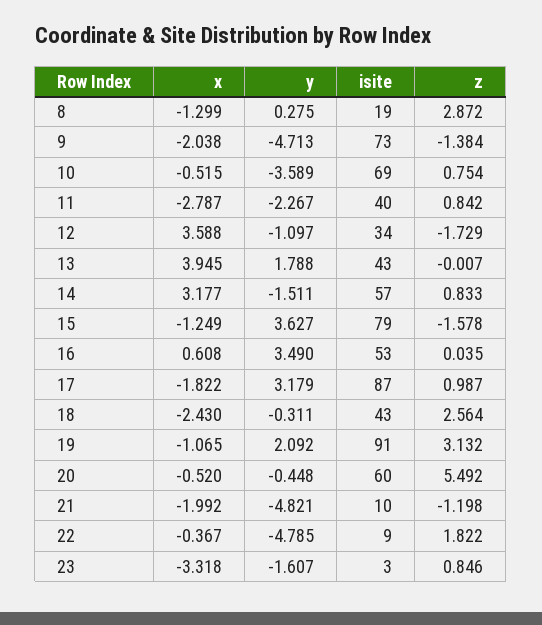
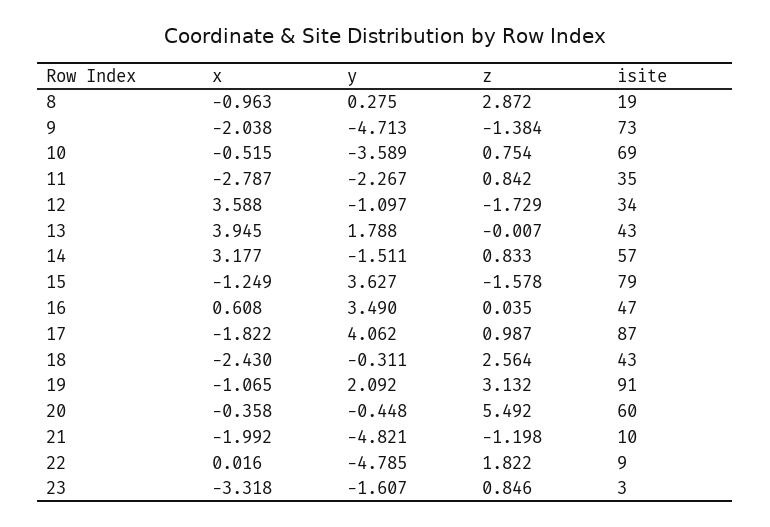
  {
    "x": {
-     "8": -1.299,
+     "8": -0.963,
      "9": -2.038,
      "10": -0.515,
      "11": -2.787,
      "12": 3.588,
      "13": 3.945,
      "14": 3.177,
      "15": -1.249,
      "16": 0.608,
      "17": -1.822,
      "18": -2.43,
      "19": -1.065,
-     "20": -0.52,
+     "20": -0.358,
      "21": -1.992,
-     "22": -0.367,
+     "22": 0.016,
      "23": -3.318
    },
    "y": {
      "8": 0.275,
      "9": -4.713,
      "10": -3.589,
      "11": -2.267,
      "12": -1.097,
      "13": 1.788,
      "14": -1.511,
      "15": 3.627,
      "16": 3.49,
-     "17": 3.179,
+     "17": 4.062,
      "18": -0.311,
      "19": 2.092,
      "20": -0.448,
      "21": -4.821,
      "22": -4.785,
      "23": -1.607
    },
    "isite": {
      "8": 19,
      "9": 73,
      "10": 69,
-     "11": 40,
+     "11": 35,
      "12": 34,
      "13": 43,
      "14": 57,
      "15": 79,
-     "16": 53,
+     "16": 47,
      "17": 87,
      "18": 43,
      "19": 91,
      "20": 60,
      "21": 10,
      "22": 9,
      "23": 3
    },
    "z": {
      "8": 2.872,
      "9": -1.384,
      "10": 0.754,
      "11": 0.842,
      "12": -1.729,
      "13": -0.007,
      "14": 0.833,
      "15": -1.578,
      "16": 0.035,
      "17": 0.987,
      "18": 2.564,
      "19": 3.132,
      "20": 5.492,
      "21": -1.198,
      "22": 1.822,
      "23": 0.846
    }
  }

